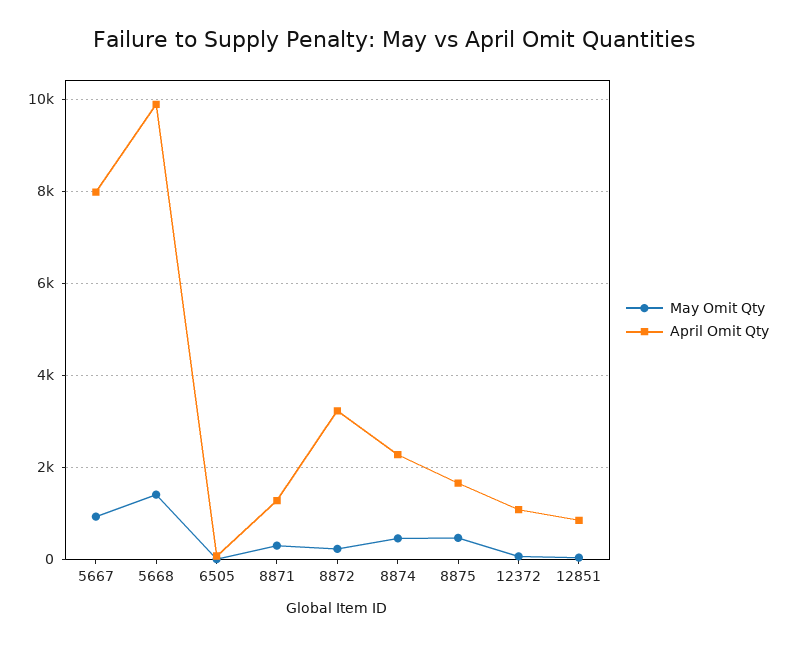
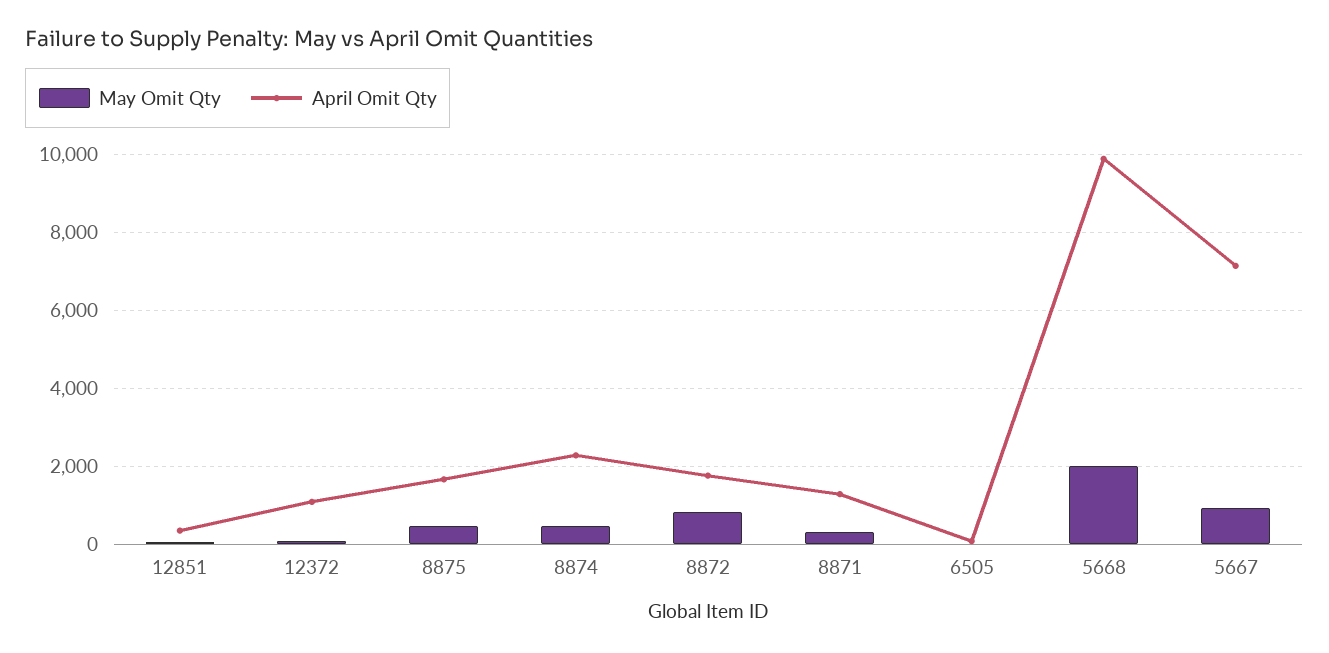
  {
    "May Omit Qty": {
      "5667": 1000,
-     "5668": 1400,
+     "5668": 2000,
      "6505": 0,
      "8871": 400,
-     "8872": 200,
+     "8872": 800,
      "8874": 400,
      "8875": 400,
      "12372": 0,
      "12851": 0
    },
    "April Omit Qty": {
-     "5667": 8000,
+     "5667": 7200,
      "5668": 9800,
      "6505": 0,
      "8871": 1200,
-     "8872": 3200,
+     "8872": 1800,
      "8874": 2200,
      "8875": 1600,
      "12372": 1000,
-     "12851": 800
+     "12851": 400
    }
  }

